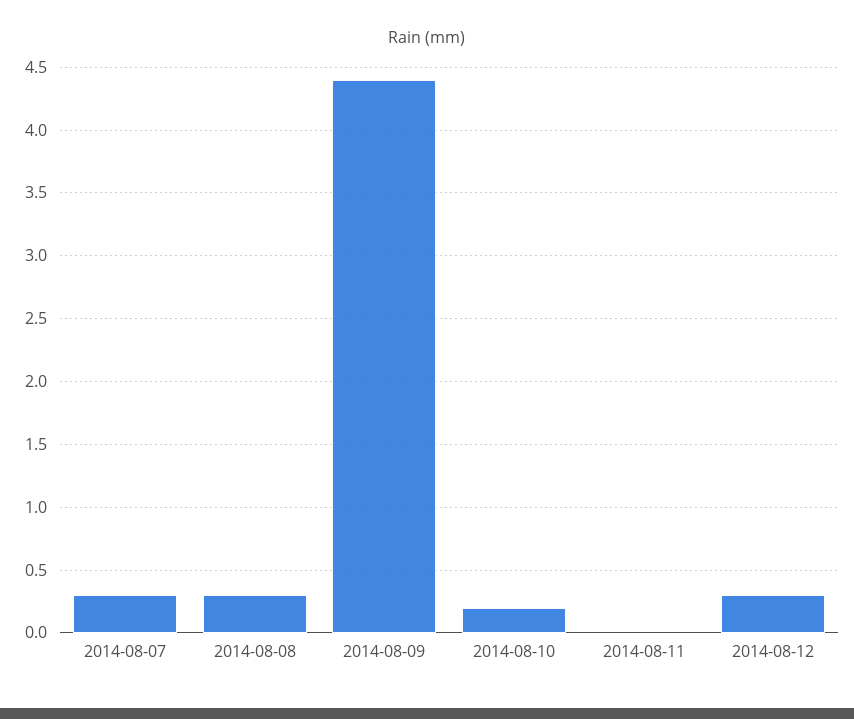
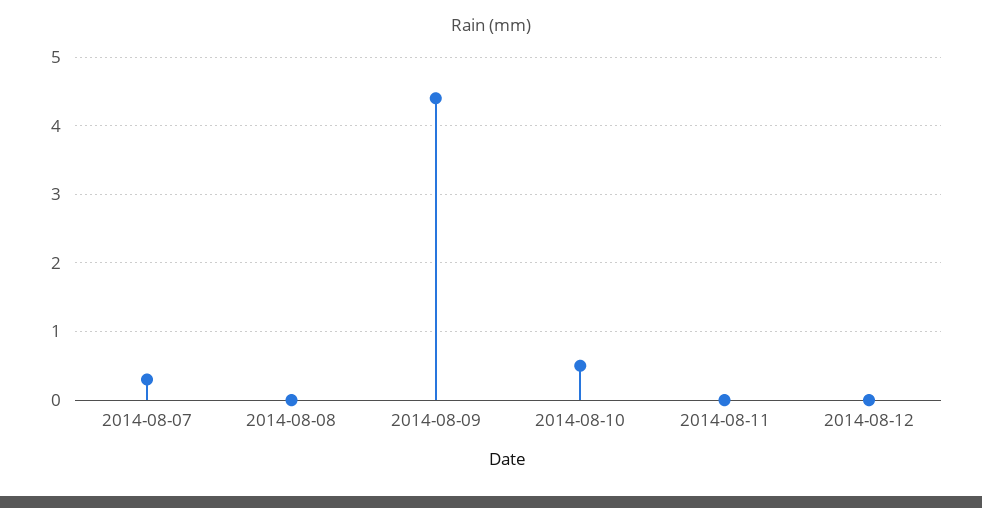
  {
    "2014-08-07": 0.3,
-   "2014-08-08": 0.3,
+   "2014-08-08": 0,
    "2014-08-09": 4.4,
-   "2014-08-10": 0.2,
+   "2014-08-10": 0.5,
    "2014-08-11": 0,
-   "2014-08-12": 0.3
+   "2014-08-12": 0
  }

